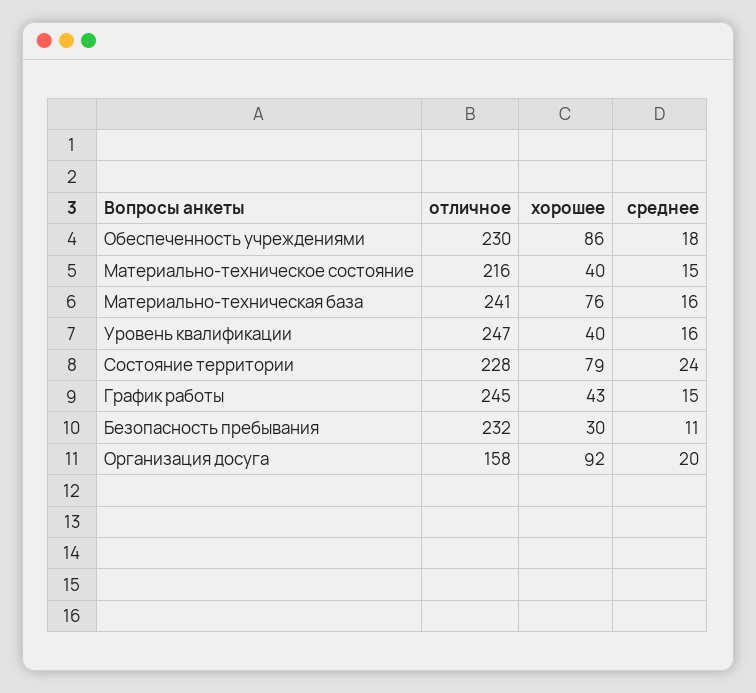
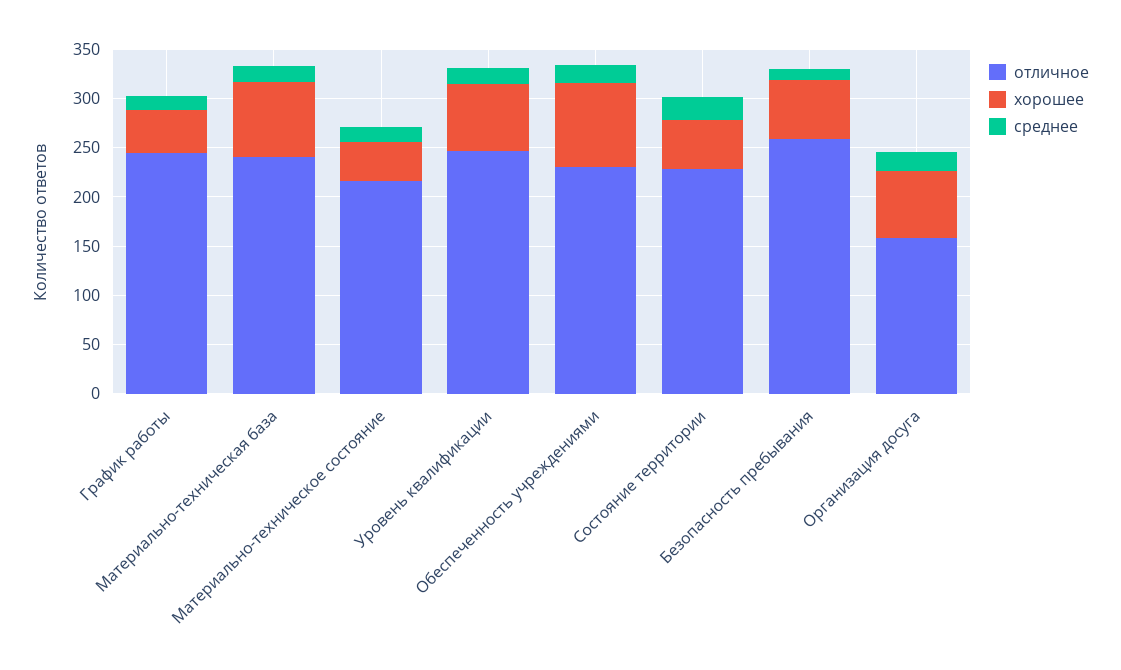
  {
    "отличное": {
      "Обеспеченность учреждениями": 230,
      "Материально-техническое состояние": 216,
      "Материально-техническая база": 241,
      "Уровень квалификации": 247,
      "Состояние территории": 228,
      "График работы": 245,
-     "Безопасность пребывания": 232,
+     "Безопасность пребывания": 260,
      "Организация досуга": 158
    },
    "хорошее": {
      "Обеспеченность учреждениями": 86,
      "Материально-техническое состояние": 40,
      "Материально-техническая база": 76,
-     "Уровень квалификации": 40,
+     "Уровень квалификации": 70,
-     "Состояние территории": 79,
+     "Состояние территории": 50,
      "График работы": 43,
-     "Безопасность пребывания": 30,
+     "Безопасность пребывания": 60,
-     "Организация досуга": 92
+     "Организация досуга": 70
    },
    "среднее": {
      "Обеспеченность учреждениями": 18,
      "Материально-техническое состояние": 15,
      "Материально-техническая база": 16,
      "Уровень квалификации": 16,
      "Состояние территории": 24,
      "График работы": 15,
      "Безопасность пребывания": 11,
      "Организация досуга": 20
    }
  }

